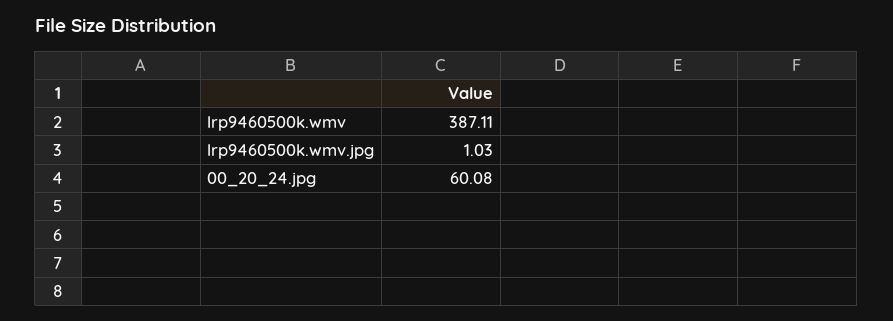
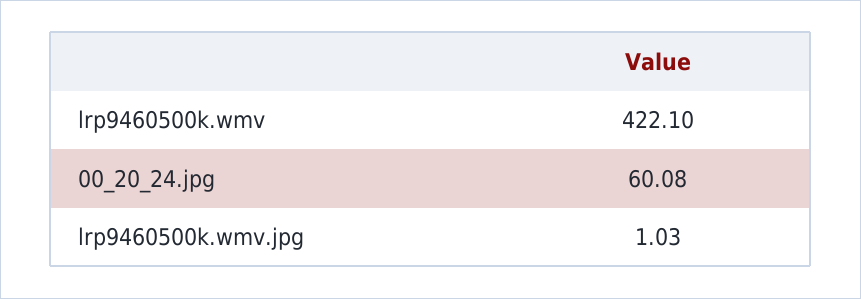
  {
-   "lrp9460500k.wmv": 387.11,
+   "lrp9460500k.wmv": 422.1,
    "lrp9460500k.wmv.jpg": 1.03,
    "00_20_24.jpg": 60.08
  }

